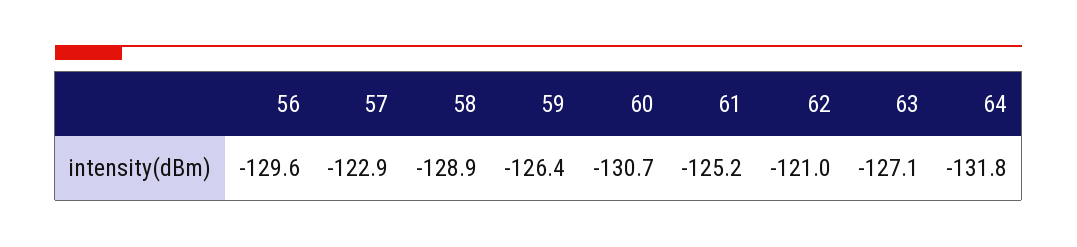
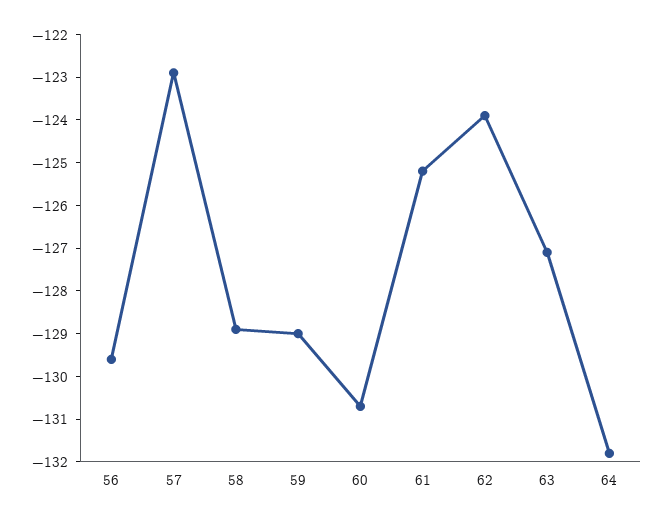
  {
    "56": -129.6,
    "57": -122.9,
    "58": -128.9,
-   "59": -126.4,
+   "59": -129,
    "60": -130.7,
    "61": -125.2,
-   "62": -121,
+   "62": -124,
    "63": -127.1,
    "64": -131.8
  }

